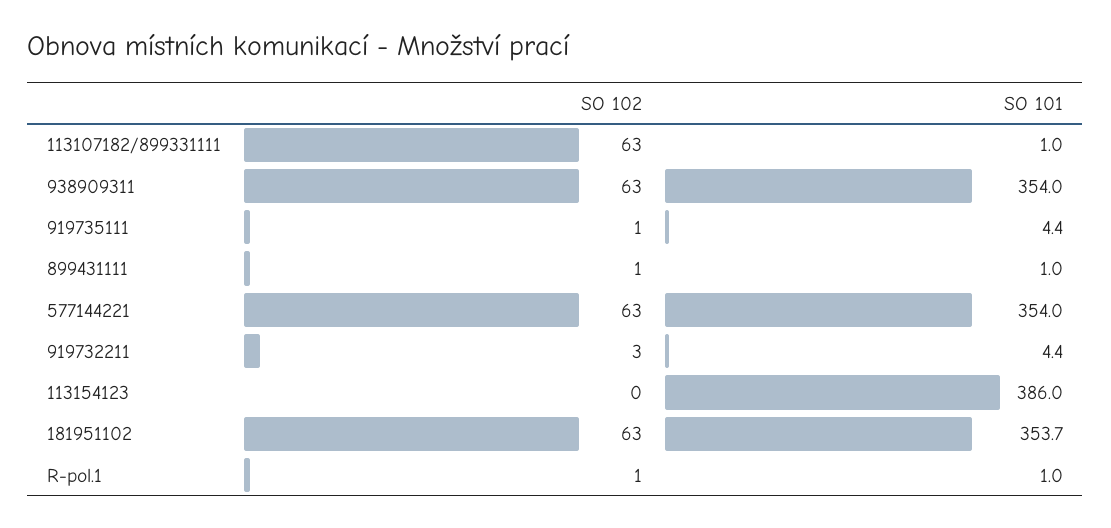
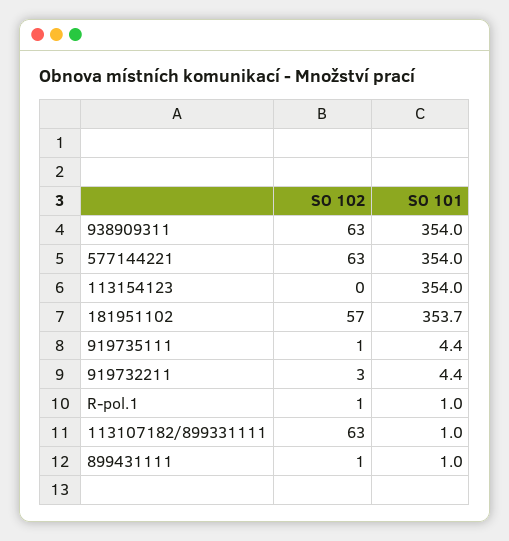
  {
    "SO 102": {
      "113107182/899331111": 63,
      "938909311": 63,
      "919735111": 1,
      "899431111": 1,
      "577144221": 63,
      "919732211": 3,
      "113154123": 0,
-     "181951102": 63,
+     "181951102": 57,
      "R-pol.1": 1
    },
    "SO 101": {
      "113107182/899331111": 1,
      "938909311": 354,
      "919735111": 4.4,
      "899431111": 1,
      "577144221": 354,
      "919732211": 4.4,
-     "113154123": 386,
+     "113154123": 354,
      "181951102": 353.7,
      "R-pol.1": 1
    }
  }

